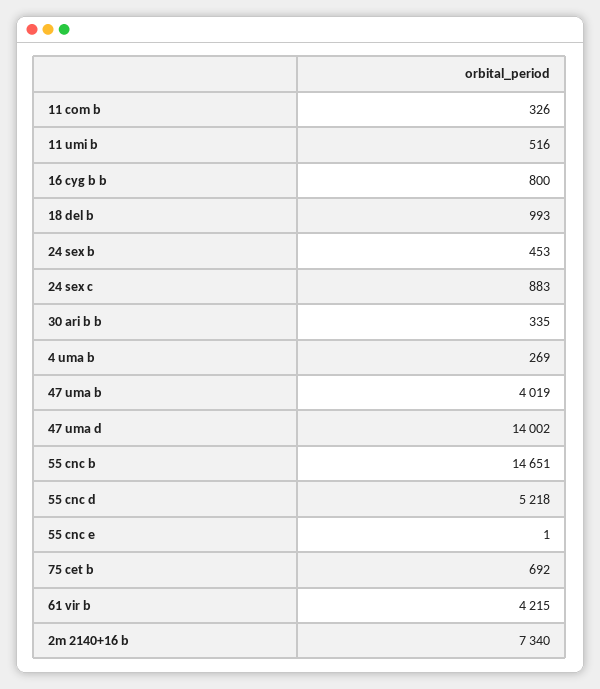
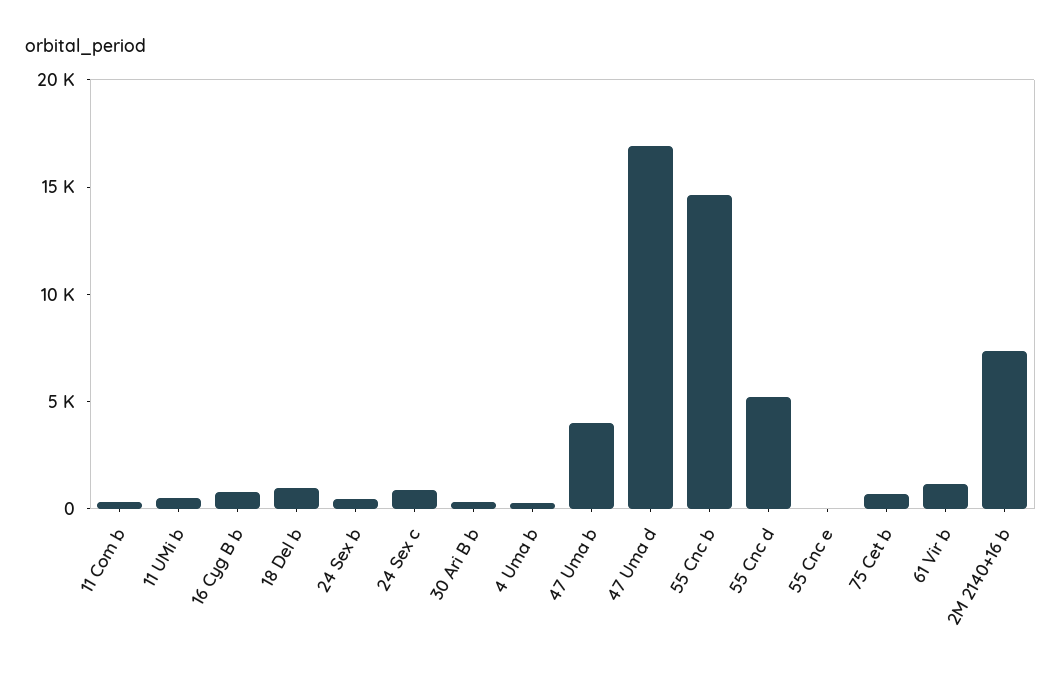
  {
    "11 com b": 326,
    "11 umi b": 516,
    "16 cyg b b": 800,
    "18 del b": 993,
    "24 sex b": 453,
    "24 sex c": 883,
    "30 ari b b": 335,
    "4 uma b": 269,
    "47 uma b": 4019,
-   "47 uma d": 14002,
+   "47 uma d": 17000,
    "55 cnc b": 14651,
    "55 cnc d": 5218,
    "55 cnc e": 1,
    "75 cet b": 692,
-   "61 vir b": 4215,
+   "61 vir b": 1000,
    "2m 2140+16 b": 7340
  }

